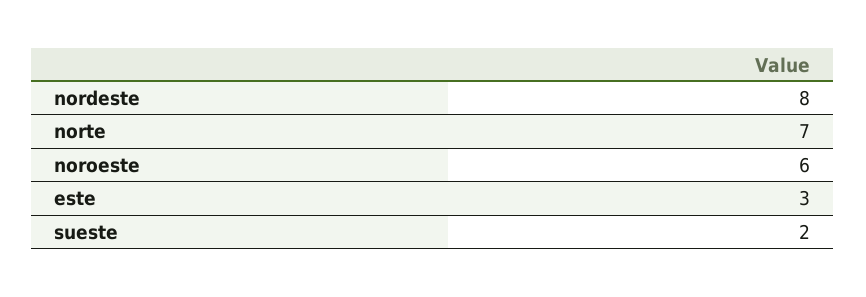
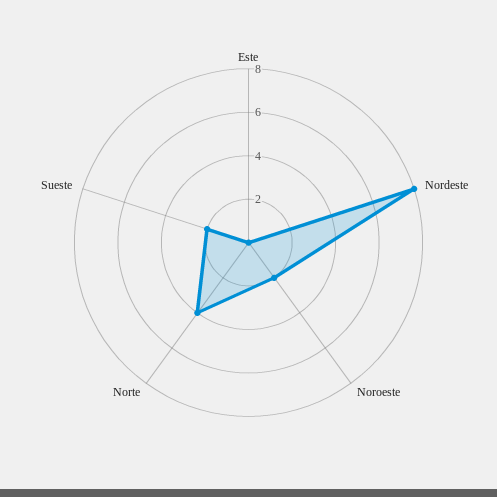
  {
    "nordeste": 8,
-   "norte": 7,
+   "norte": 4,
-   "noroeste": 6,
+   "noroeste": 2,
-   "este": 3,
+   "este": 0,
    "sueste": 2
  }

